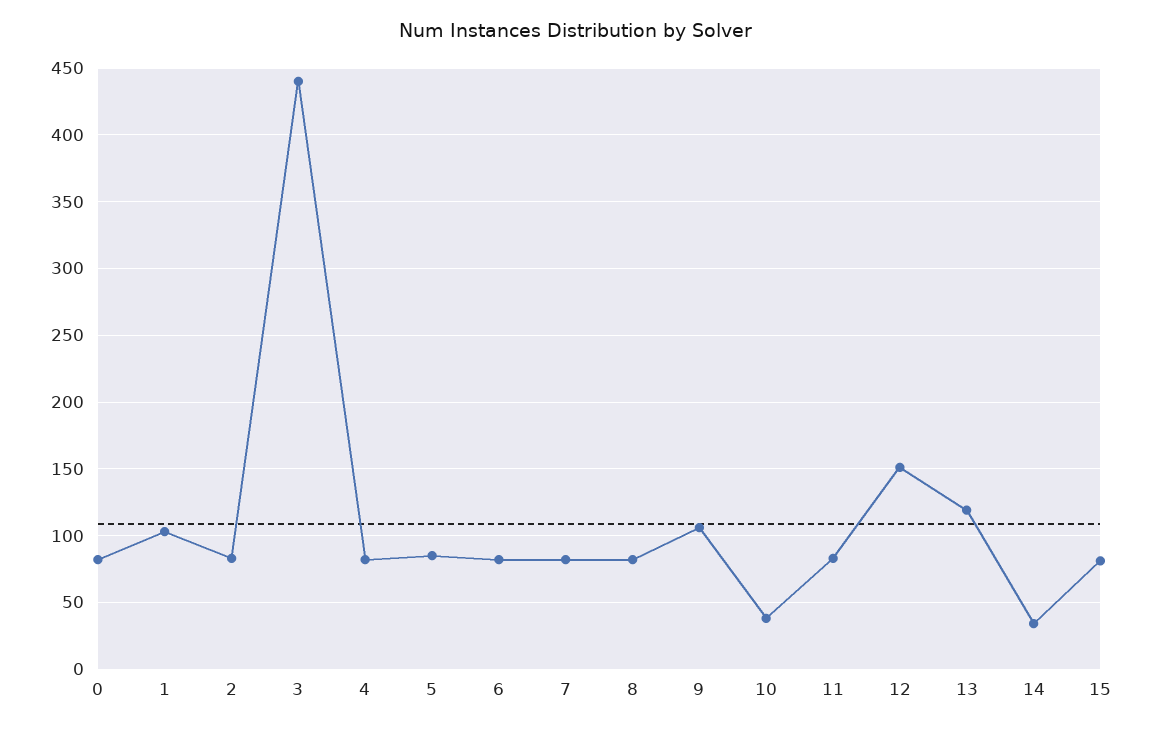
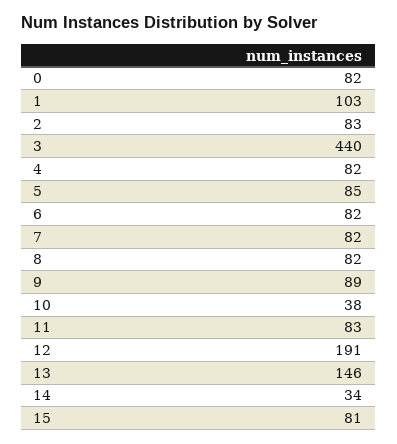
  {
    "0": 82,
    "1": 103,
    "2": 83,
    "3": 440,
    "4": 82,
    "5": 85,
    "6": 82,
    "7": 82,
    "8": 82,
-   "9": 105,
+   "9": 89,
    "10": 38,
    "11": 83,
-   "12": 150,
+   "12": 191,
-   "13": 120,
+   "13": 146,
    "14": 34,
    "15": 81
  }

